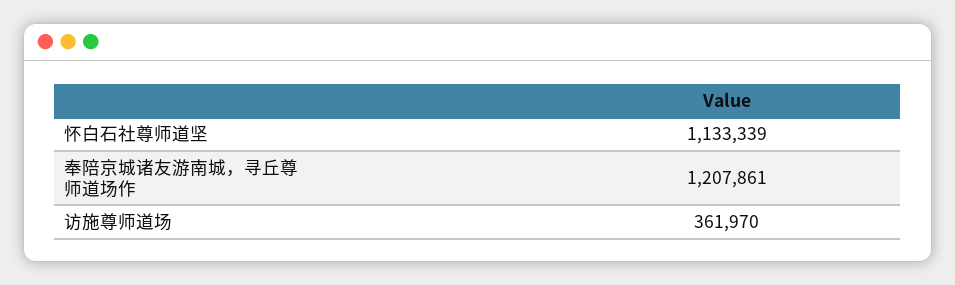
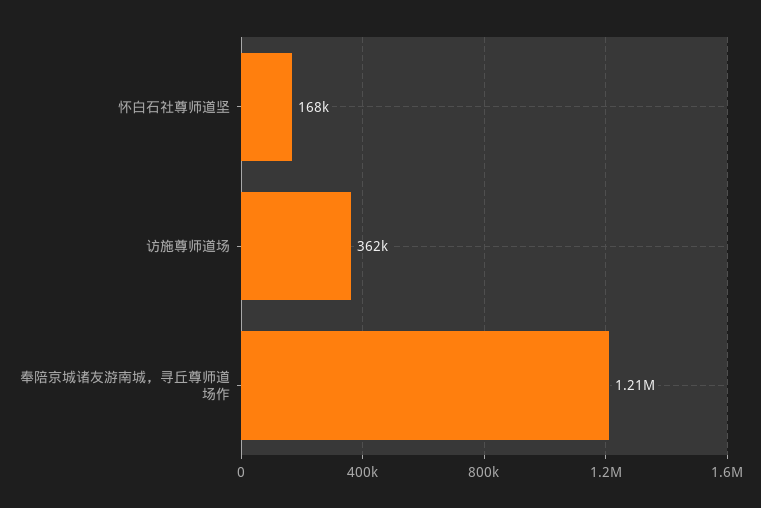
  {
-   "怀白石社尊师道坚": 1133339,
+   "怀白石社尊师道坚": 168000,
    "奉陪京城诸友游南城，寻丘尊师道场作": 1207861,
    "访施尊师道场": 361970
  }

